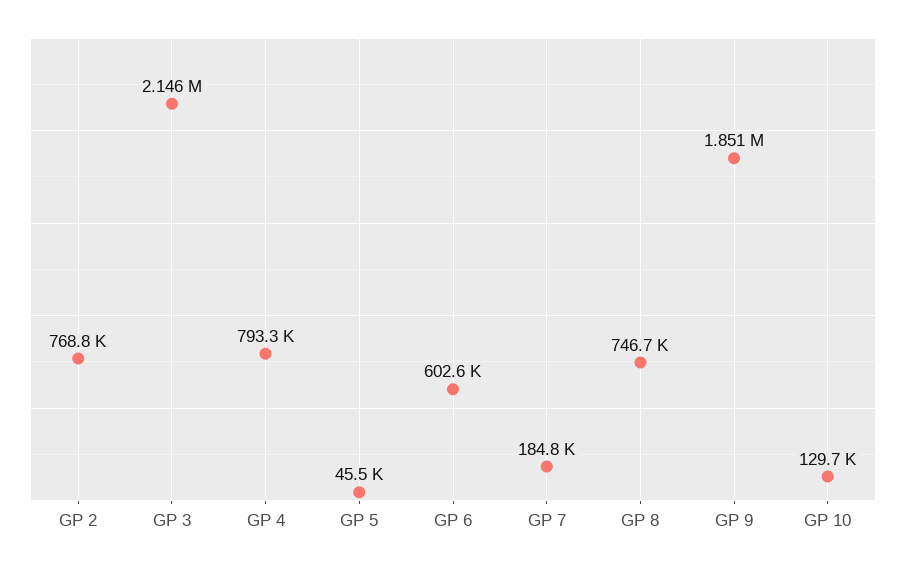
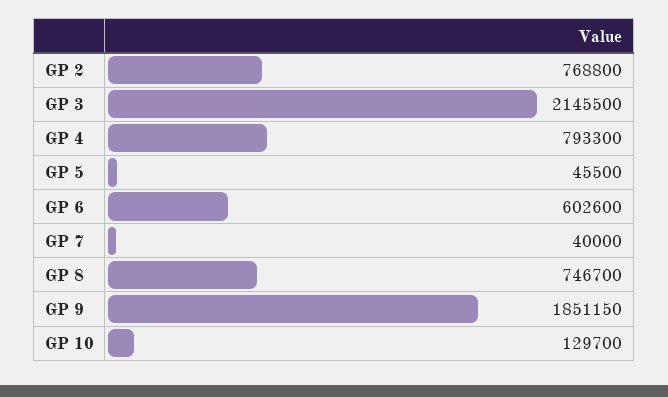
  {
    "GP 2": 768800,
    "GP 3": 2145500,
    "GP 4": 793300,
    "GP 5": 45500,
    "GP 6": 602600,
-   "GP 7": 184800,
+   "GP 7": 40000,
    "GP 8": 746700,
    "GP 9": 1851150,
    "GP 10": 129700
  }

